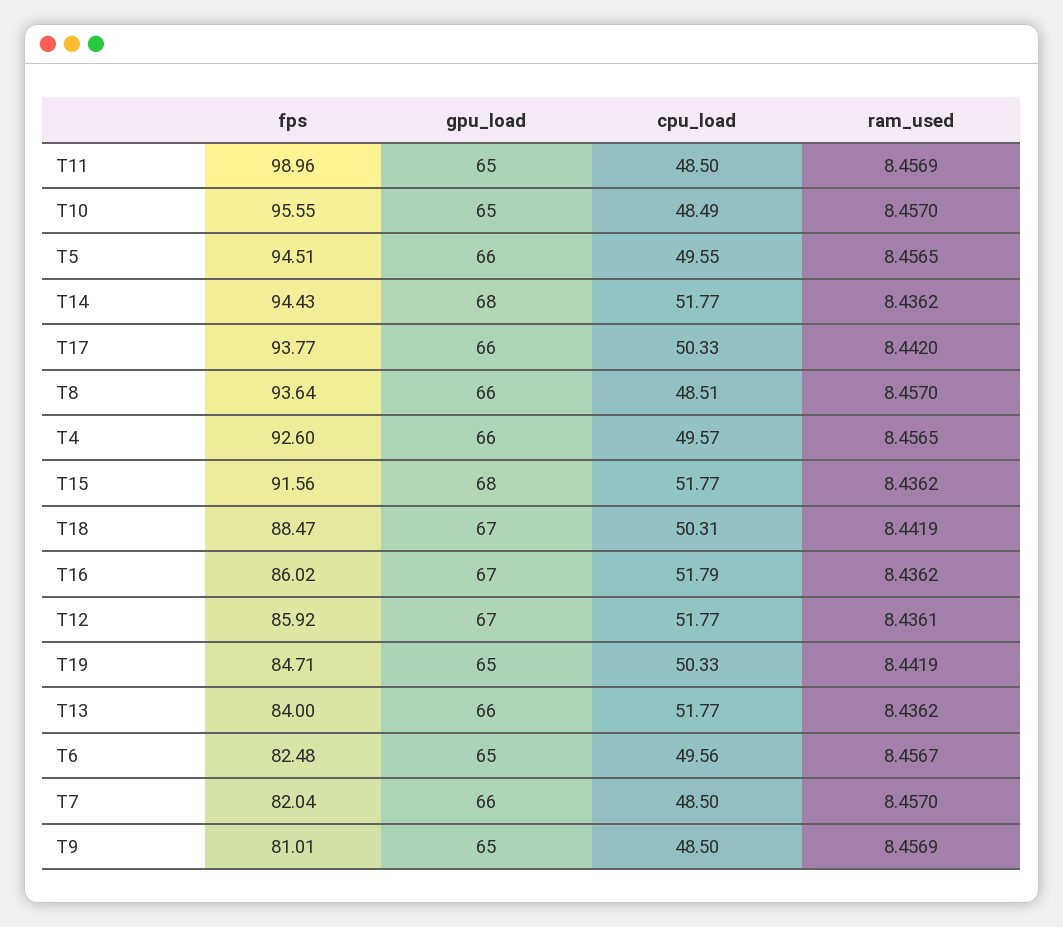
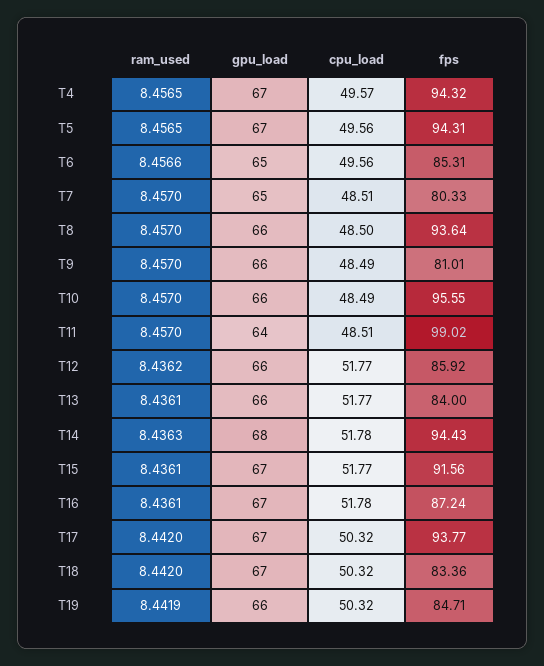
  {
    "fps": {
-     "T11": 98.96,
+     "T11": 99.02,
      "T10": 95.55,
-     "T5": 94.51,
+     "T5": 94.31,
      "T14": 94.43,
      "T17": 93.77,
      "T8": 93.64,
-     "T4": 92.6,
+     "T4": 94.32,
      "T15": 91.56,
-     "T18": 88.47,
+     "T18": 83.36,
-     "T16": 86.02,
+     "T16": 87.24,
      "T12": 85.92,
      "T19": 84.71,
      "T13": 84,
-     "T6": 82.48,
+     "T6": 85.31,
-     "T7": 82.04,
+     "T7": 80.33,
      "T9": 81.01
    },
    "gpu_load": {
-     "T11": 65,
+     "T11": 64,
-     "T10": 65,
+     "T10": 66,
-     "T5": 66,
+     "T5": 67,
      "T14": 68,
-     "T17": 66,
+     "T17": 67,
      "T8": 66,
-     "T4": 66,
+     "T4": 67,
-     "T15": 68,
+     "T15": 67,
      "T18": 67,
      "T16": 67,
-     "T12": 67,
+     "T12": 66,
-     "T19": 65,
+     "T19": 66,
      "T13": 66,
      "T6": 65,
-     "T7": 66,
+     "T7": 65,
-     "T9": 65
+     "T9": 66
    },
    "cpu_load": {
-     "T11": 48.5,
+     "T11": 48.51,
      "T10": 48.49,
-     "T5": 49.55,
+     "T5": 49.56,
-     "T14": 51.77,
+     "T14": 51.78,
-     "T17": 50.33,
+     "T17": 50.32,
-     "T8": 48.51,
+     "T8": 48.5,
      "T4": 49.57,
      "T15": 51.77,
-     "T18": 50.31,
+     "T18": 50.32,
-     "T16": 51.79,
+     "T16": 51.78,
      "T12": 51.77,
-     "T19": 50.33,
+     "T19": 50.32,
      "T13": 51.77,
      "T6": 49.56,
-     "T7": 48.5,
+     "T7": 48.51,
-     "T9": 48.5
+     "T9": 48.49
    },
    "ram_used": {
-     "T11": 8.4569,
+     "T11": 8.457,
      "T10": 8.457,
      "T5": 8.4565,
-     "T14": 8.4362,
+     "T14": 8.4363,
      "T17": 8.442,
      "T8": 8.457,
      "T4": 8.4565,
-     "T15": 8.4362,
+     "T15": 8.4361,
-     "T18": 8.4419,
+     "T18": 8.442,
-     "T16": 8.4362,
+     "T16": 8.4361,
-     "T12": 8.4361,
+     "T12": 8.4362,
      "T19": 8.4419,
-     "T13": 8.4362,
+     "T13": 8.4361,
-     "T6": 8.4567,
+     "T6": 8.4566,
      "T7": 8.457,
-     "T9": 8.4569
+     "T9": 8.457
    }
  }

